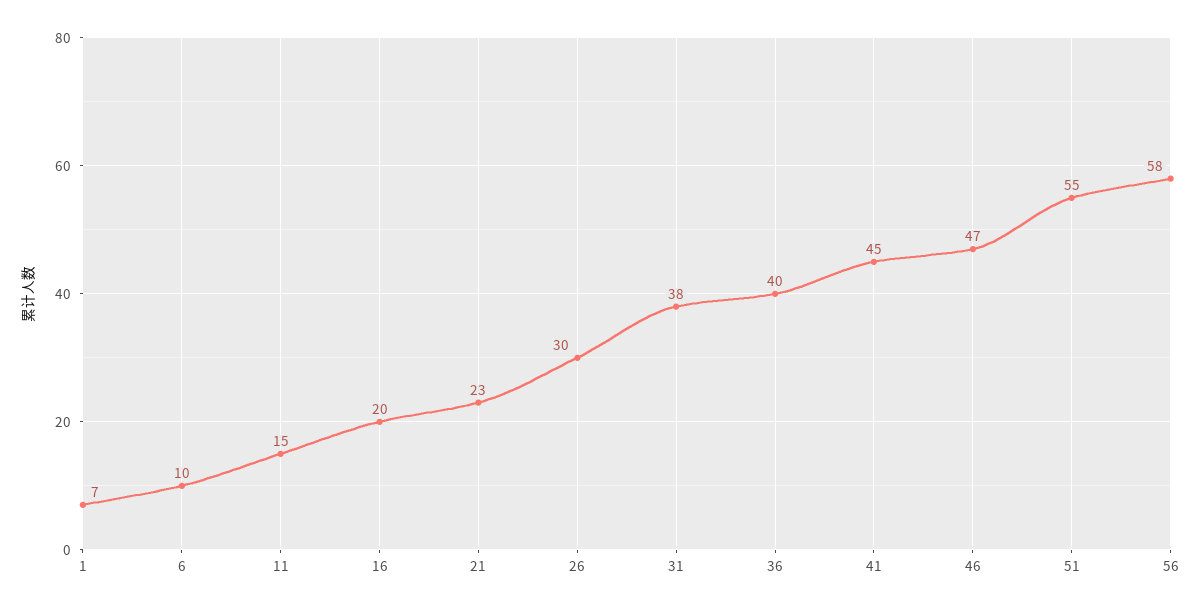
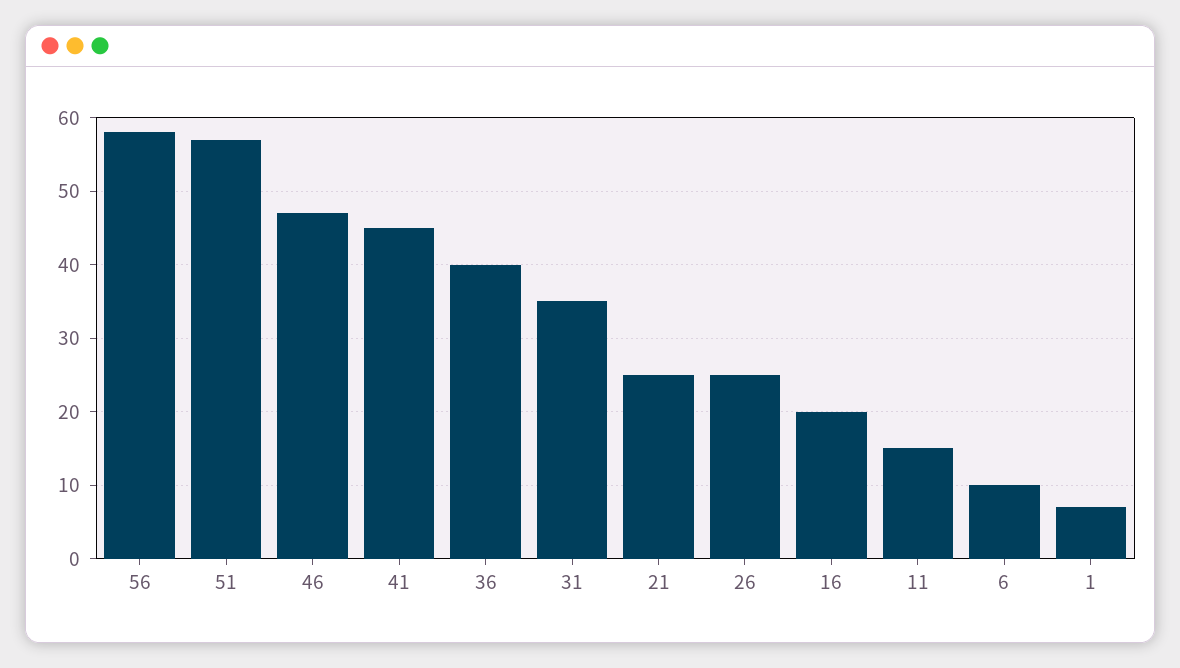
  {
    "1": 7,
    "6": 10,
    "11": 15,
    "16": 20,
-   "21": 23,
+   "21": 25,
-   "26": 30,
+   "26": 25,
-   "31": 38,
+   "31": 35,
    "36": 40,
    "41": 45,
    "46": 47,
-   "51": 55,
+   "51": 57,
    "56": 58
  }

